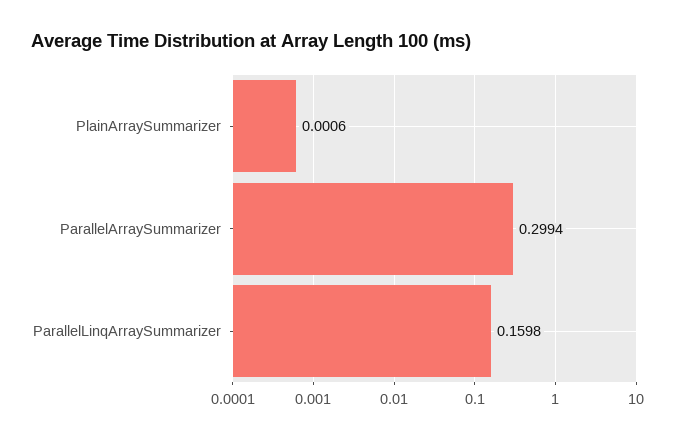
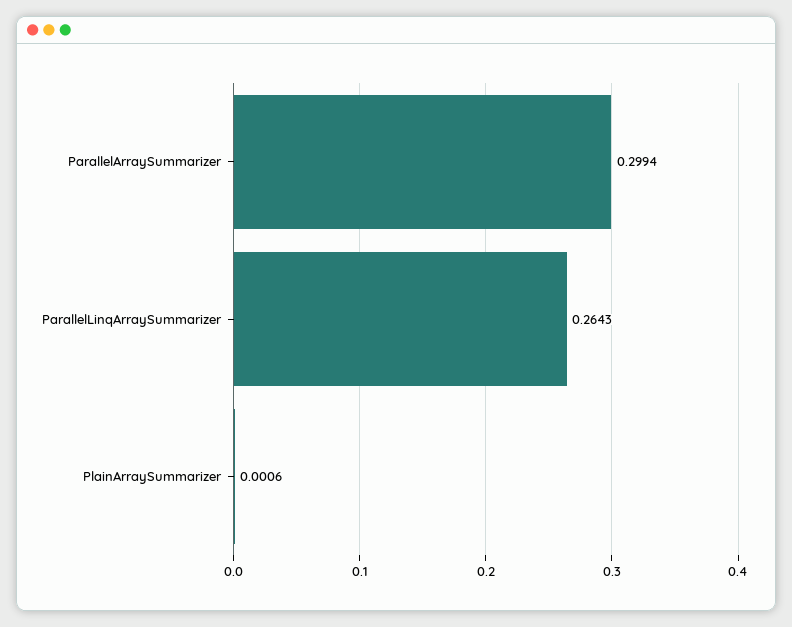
  {
    "PlainArraySummarizer": 0.0006,
    "ParallelArraySummarizer": 0.2994,
-   "ParallelLinqArraySummarizer": 0.1598
+   "ParallelLinqArraySummarizer": 0.2643
  }

